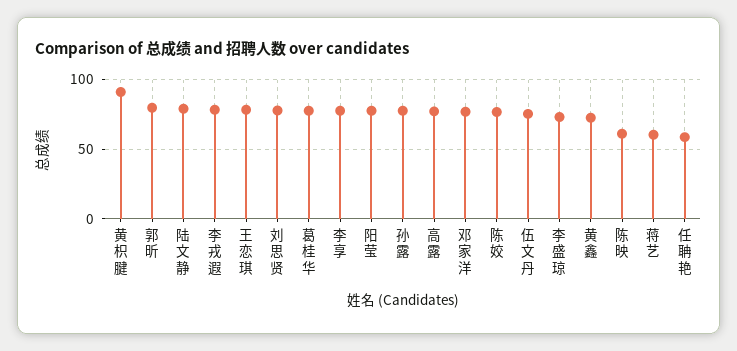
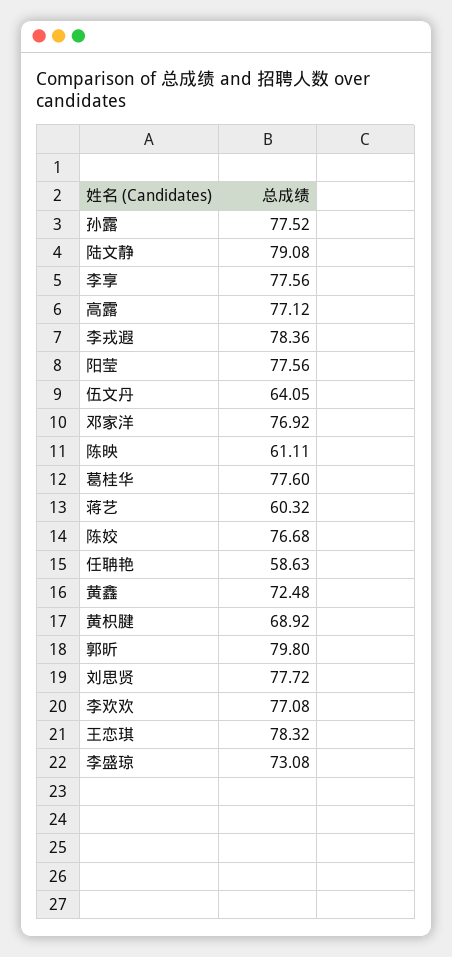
  {
-   "黄枳腱": 90,
+   "黄枳腱": 68.92,
    "郭昕": 79.8,
    "陆文静": 79.08,
    "李戎遐": 78.36,
    "王恋琪": 78.32,
    "刘思贤": 77.72,
    "葛桂华": 77.6,
    "李享": 77.56,
    "阳莹": 77.56,
    "孙露": 77.52,
    "高露": 77.12,
    "邓家洋": 76.92,
    "陈姣": 76.68,
-   "伍文丹": 75,
+   "伍文丹": 64.05,
    "李盛琼": 73.08,
    "黄鑫": 72.48,
    "陈映": 61.11,
    "蒋艺": 60.32,
-   "任聃艳": 58.63
+   "任聃艳": 58.63,
+   "李欢欢": 77.08
  }

